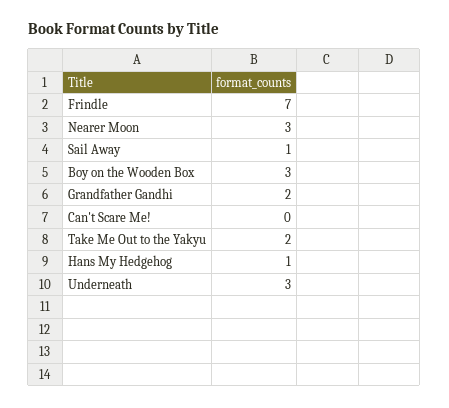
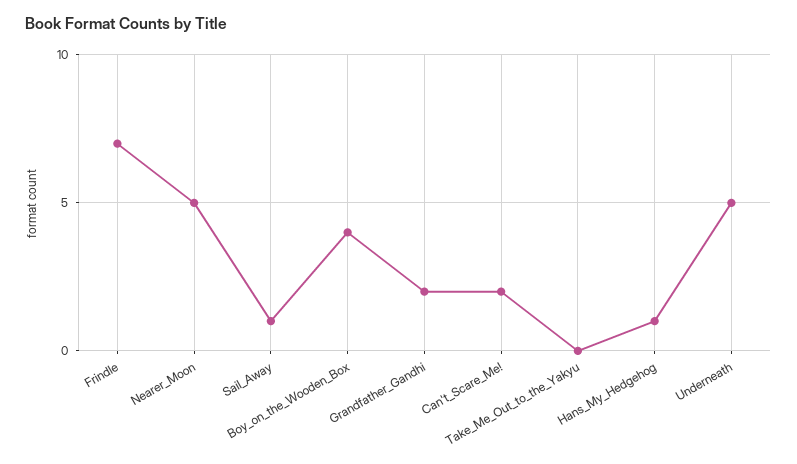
  {
    "Frindle": 7,
-   "Nearer Moon": 3,
+   "Nearer Moon": 5,
    "Sail Away": 1,
-   "Boy on the Wooden Box": 3,
+   "Boy on the Wooden Box": 4,
    "Grandfather Gandhi": 2,
-   "Can't Scare Me!": 0,
+   "Can't Scare Me!": 2,
-   "Take Me Out to the Yakyu": 2,
+   "Take Me Out to the Yakyu": 0,
    "Hans My Hedgehog": 1,
-   "Underneath": 3
+   "Underneath": 5
  }

